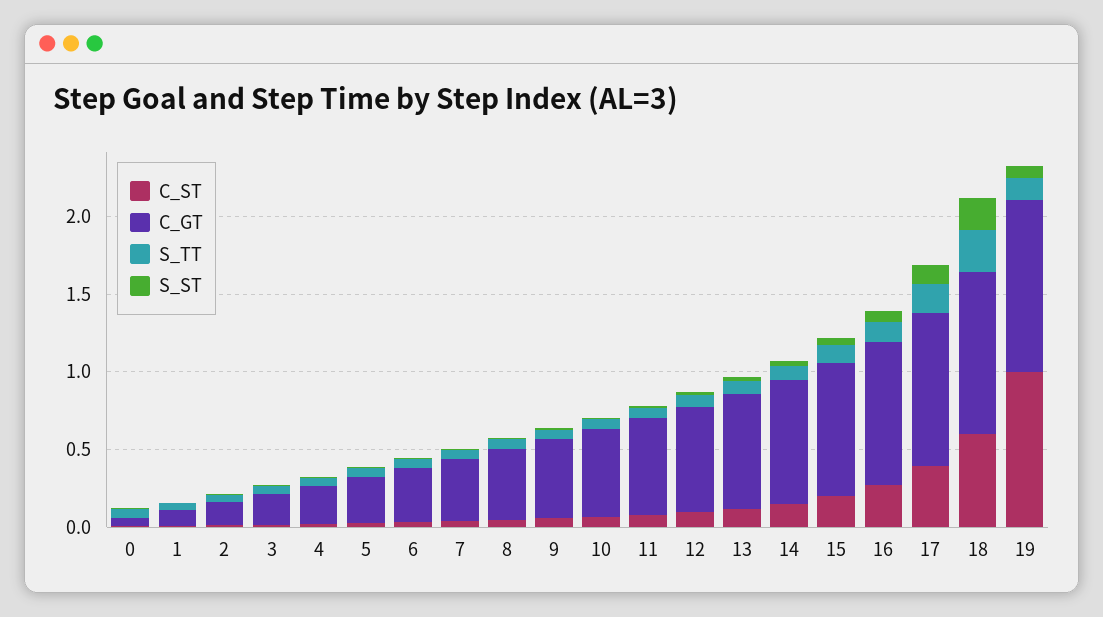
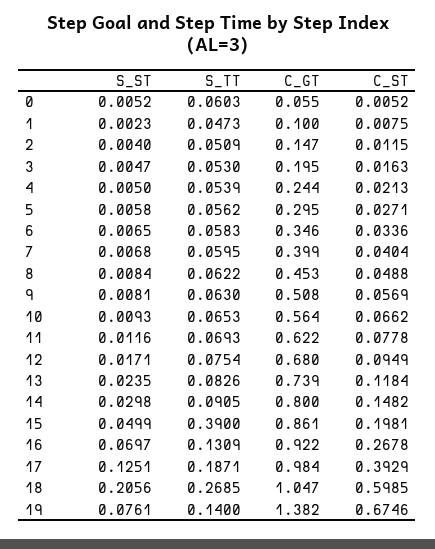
  {
    "C_ST": {
      "0": 0.0052,
      "1": 0.0075,
      "2": 0.0115,
      "3": 0.0163,
      "4": 0.0213,
      "5": 0.0271,
      "6": 0.0336,
      "7": 0.0404,
      "8": 0.0488,
      "9": 0.0569,
      "10": 0.0662,
      "11": 0.0778,
      "12": 0.0949,
      "13": 0.1184,
      "14": 0.1482,
      "15": 0.1981,
      "16": 0.2678,
      "17": 0.3929,
      "18": 0.5985,
-     "19": 1
+     "19": 0.6746
    },
    "C_GT": {
      "0": 0.055,
      "1": 0.1,
      "2": 0.147,
      "3": 0.195,
      "4": 0.244,
      "5": 0.295,
      "6": 0.346,
      "7": 0.399,
      "8": 0.453,
      "9": 0.508,
      "10": 0.564,
      "11": 0.622,
      "12": 0.68,
      "13": 0.739,
      "14": 0.8,
      "15": 0.861,
      "16": 0.922,
      "17": 0.984,
      "18": 1.047,
-     "19": 1.1
+     "19": 1.382
    },
    "S_TT": {
      "0": 0.0603,
      "1": 0.0473,
      "2": 0.0509,
      "3": 0.053,
      "4": 0.0539,
      "5": 0.0562,
      "6": 0.0583,
      "7": 0.0595,
      "8": 0.0622,
      "9": 0.063,
      "10": 0.0653,
      "11": 0.0693,
      "12": 0.0754,
      "13": 0.0826,
      "14": 0.0905,
-     "15": 0.1,
+     "15": 0.39,
      "16": 0.1309,
      "17": 0.1871,
      "18": 0.2685,
      "19": 0.14
    },
    "S_ST": {
      "0": 0.0052,
      "1": 0.0023,
      "2": 0.004,
      "3": 0.0047,
      "4": 0.005,
      "5": 0.0058,
      "6": 0.0065,
      "7": 0.0068,
      "8": 0.0084,
      "9": 0.0081,
      "10": 0.0093,
      "11": 0.0116,
      "12": 0.0171,
      "13": 0.0235,
      "14": 0.0298,
      "15": 0.0499,
      "16": 0.0697,
      "17": 0.1251,
      "18": 0.2056,
      "19": 0.0761
    }
  }

